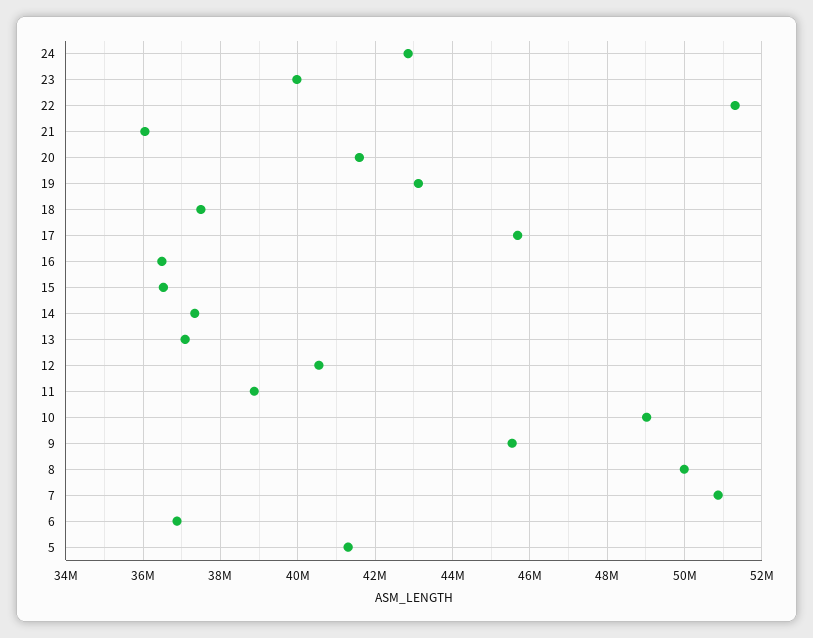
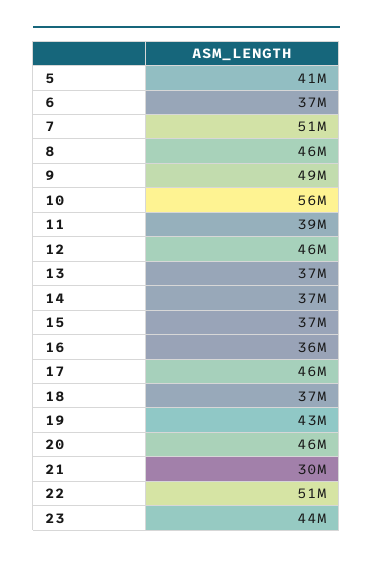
  {
-   "24": 42800000,
-   "23": 40000000,
+   "23": 44000000,
    "22": 51000000,
-   "21": 36000000,
+   "21": 30000000,
-   "20": 41600000,
+   "20": 46000000,
    "19": 43000000,
    "18": 37000000,
    "17": 46000000,
    "16": 36000000,
    "15": 37000000,
    "14": 37000000,
    "13": 37000000,
-   "12": 40600000,
+   "12": 46000000,
    "11": 39000000,
-   "10": 49000000,
+   "10": 56000000,
-   "9": 45600000,
+   "9": 49000000,
-   "8": 50000000,
+   "8": 46000000,
    "7": 51000000,
    "6": 37000000,
    "5": 41000000
  }

